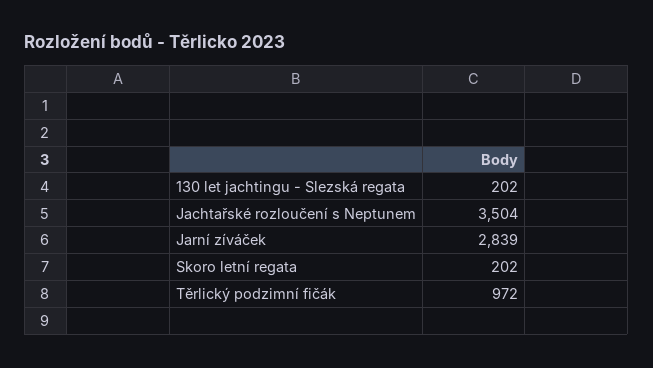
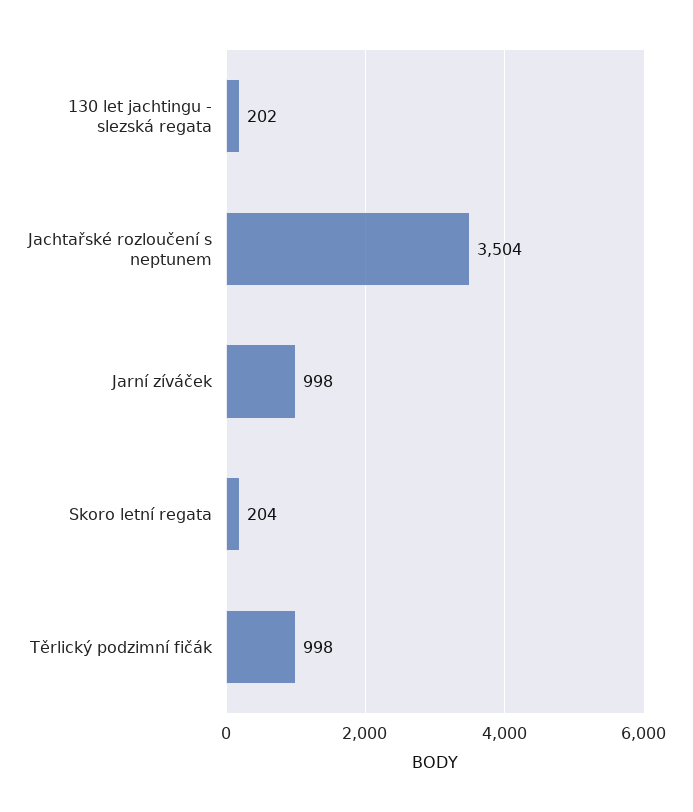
  {
    "130 let jachtingu - Slezská regata": 202,
    "Jachtařské rozloučení s Neptunem": 3504,
-   "Jarní zíváček": 2839,
+   "Jarní zíváček": 998,
-   "Skoro letní regata": 202,
+   "Skoro letní regata": 204,
-   "Těrlický podzimní fičák": 972
+   "Těrlický podzimní fičák": 998
  }

